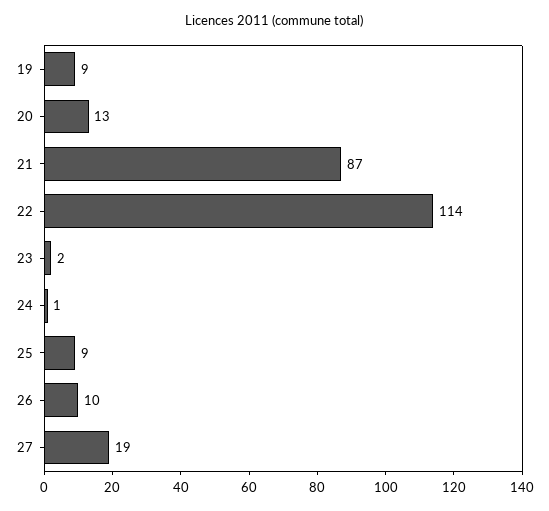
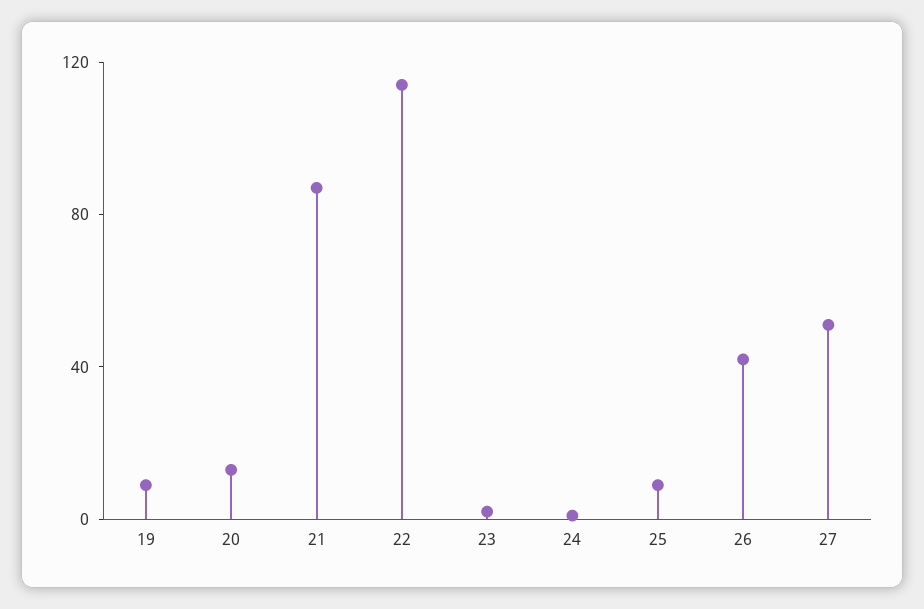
  {
    "19": 9,
    "20": 13,
    "21": 87,
    "22": 114,
    "23": 2,
    "24": 1,
    "25": 9,
-   "26": 10,
+   "26": 40,
-   "27": 19
+   "27": 50
  }

